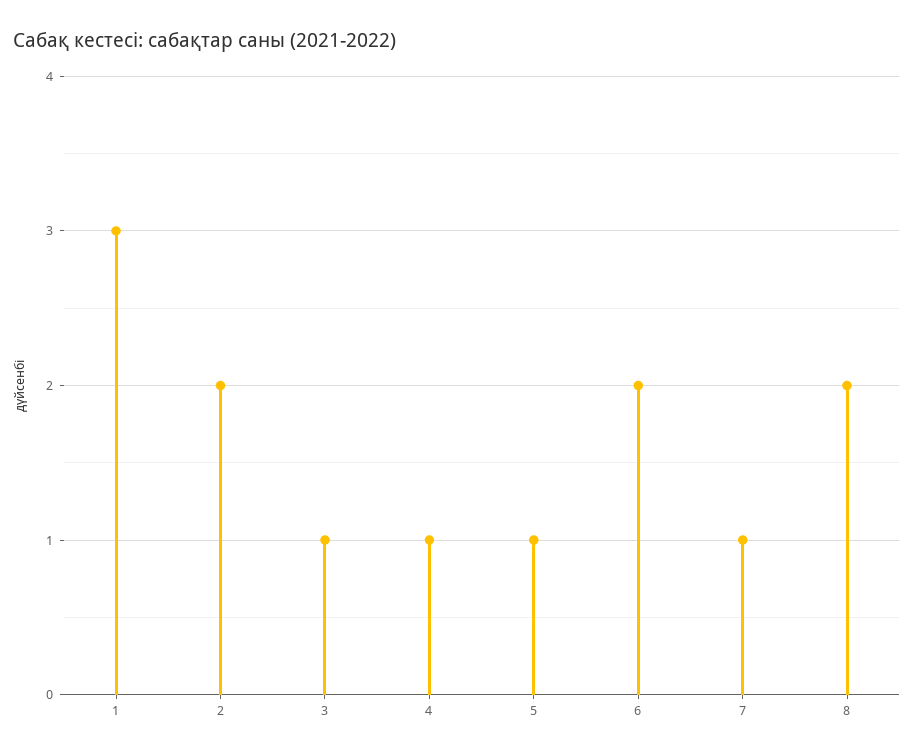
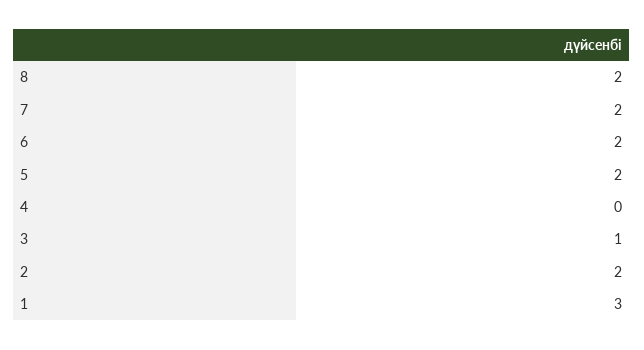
  {
    "1": 3,
    "2": 2,
    "3": 1,
-   "4": 1,
+   "4": 0,
-   "5": 1,
+   "5": 2,
    "6": 2,
-   "7": 1,
+   "7": 2,
    "8": 2
  }

